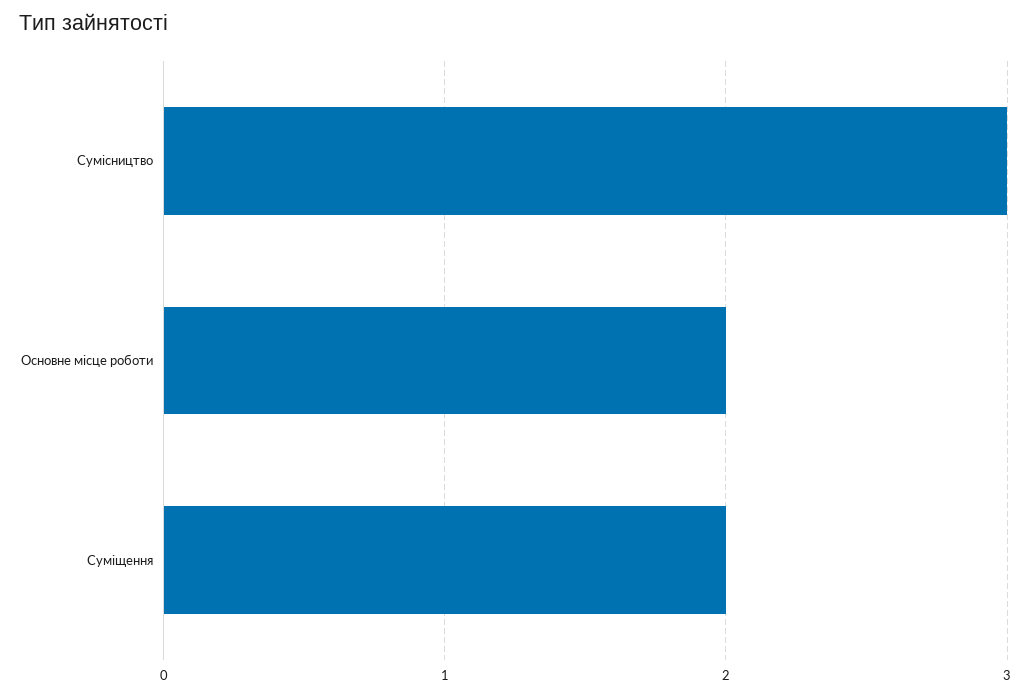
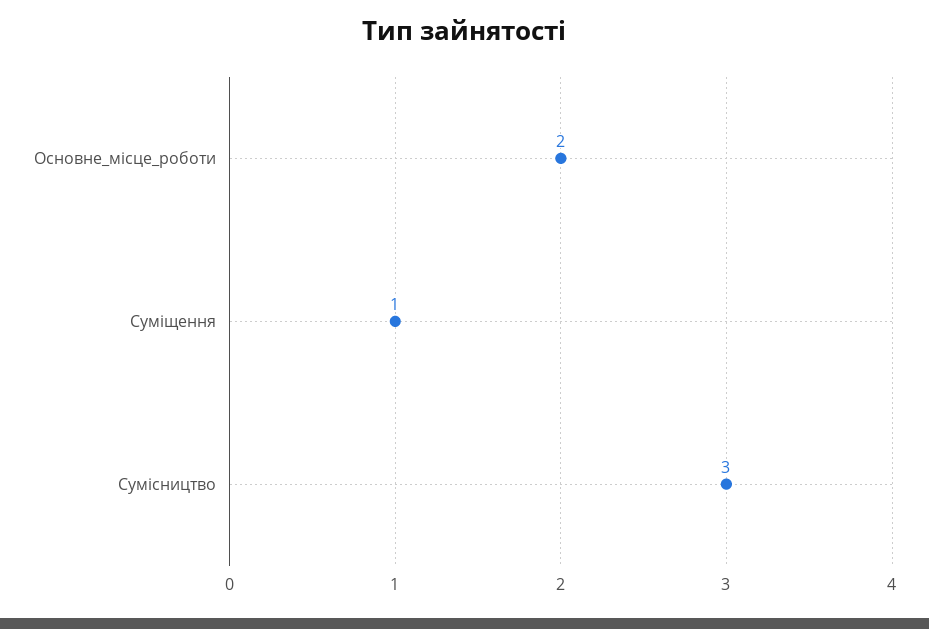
  {
    "Сумісництво": 3,
    "Основне місце роботи": 2,
-   "Суміщення": 2
+   "Суміщення": 1
  }

